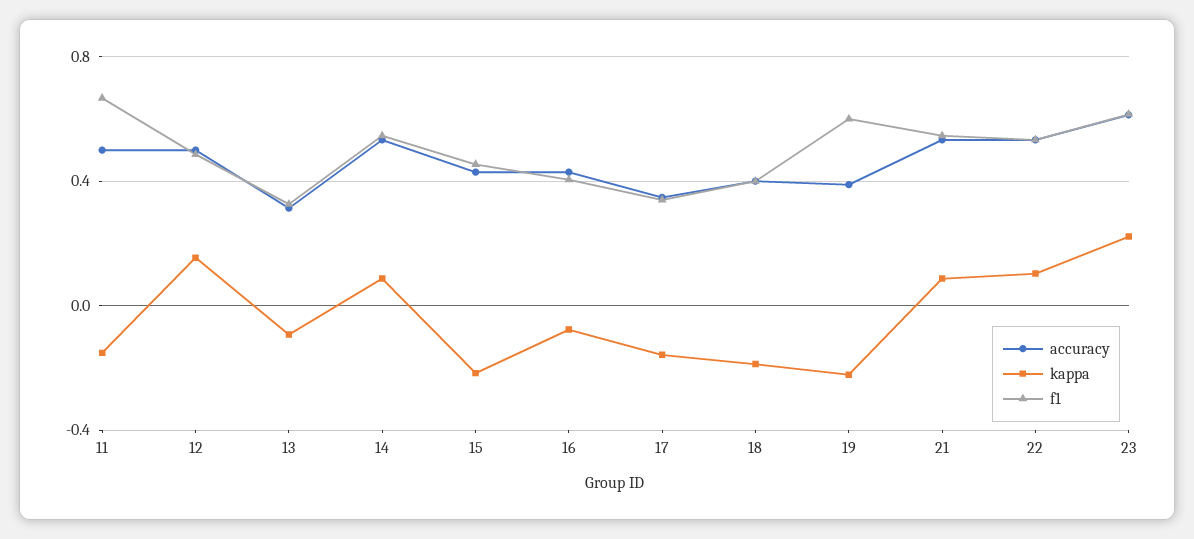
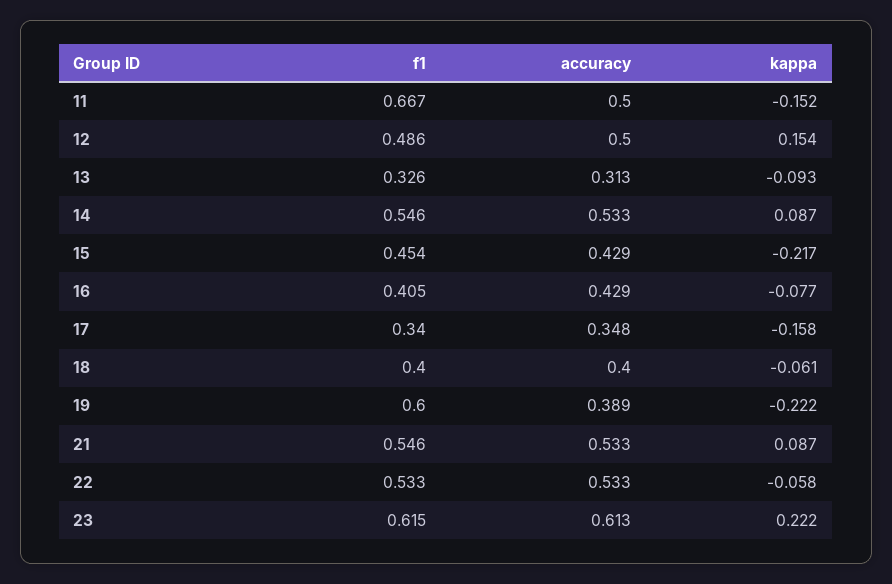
  {
    "accuracy": {
      "11": 0.5,
      "12": 0.5,
      "13": 0.313,
      "14": 0.533,
      "15": 0.429,
      "16": 0.429,
      "17": 0.348,
      "18": 0.4,
      "19": 0.389,
      "21": 0.533,
      "22": 0.533,
      "23": 0.613
    },
    "kappa": {
      "11": -0.152,
      "12": 0.154,
      "13": -0.093,
      "14": 0.087,
      "15": -0.217,
      "16": -0.077,
      "17": -0.158,
-     "18": -0.2,
+     "18": -0.061,
      "19": -0.222,
      "21": 0.087,
-     "22": 0.1,
+     "22": -0.058,
      "23": 0.222
    },
    "f1": {
      "11": 0.667,
      "12": 0.486,
      "13": 0.326,
      "14": 0.546,
      "15": 0.454,
      "16": 0.405,
      "17": 0.34,
      "18": 0.4,
      "19": 0.6,
      "21": 0.546,
      "22": 0.533,
      "23": 0.615
    }
  }

